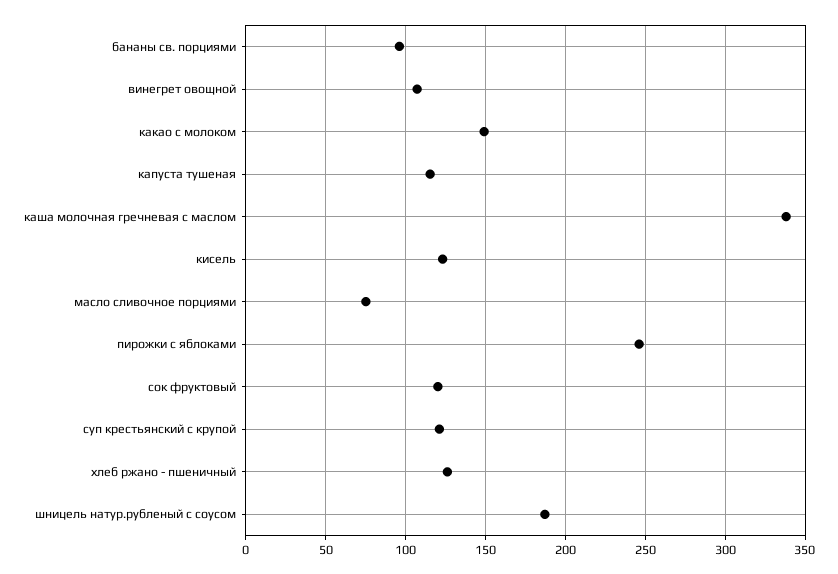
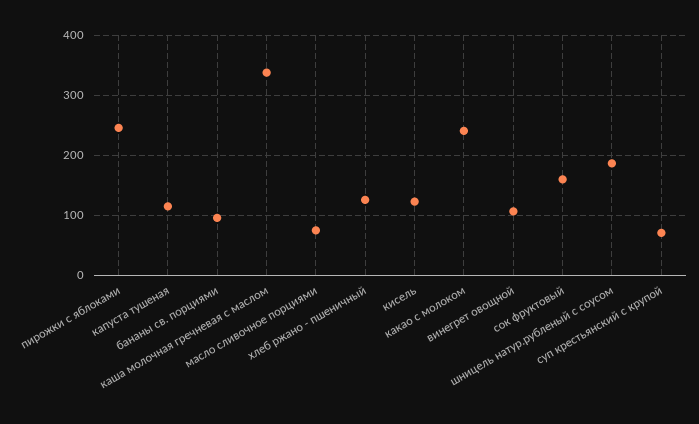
  {
    "бананы св. порциями": 95,
    "винегрет овощной": 105,
-   "какао с молоком": 150,
+   "какао с молоком": 240,
    "капуста тушеная": 115,
    "каша молочная гречневая с маслом": 340,
    "кисель": 125,
    "масло сливочное порциями": 75,
    "пирожки с яблоками": 245,
-   "сок фруктовый": 120,
+   "сок фруктовый": 160,
-   "суп крестьянский с крупой": 120,
+   "суп крестьянский с крупой": 70,
    "хлеб ржано - пшеничный": 125,
    "шницель натур.рубленый с соусом": 185
  }

